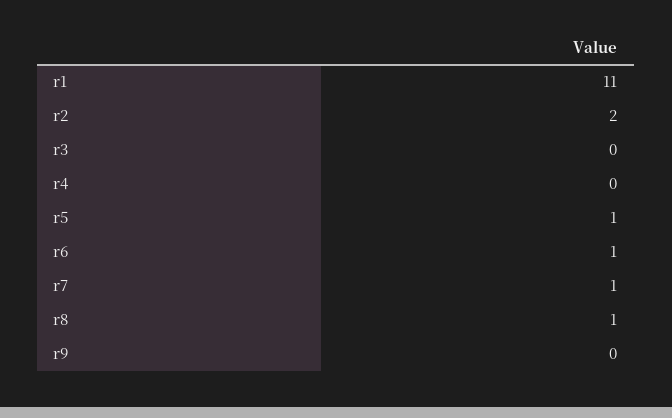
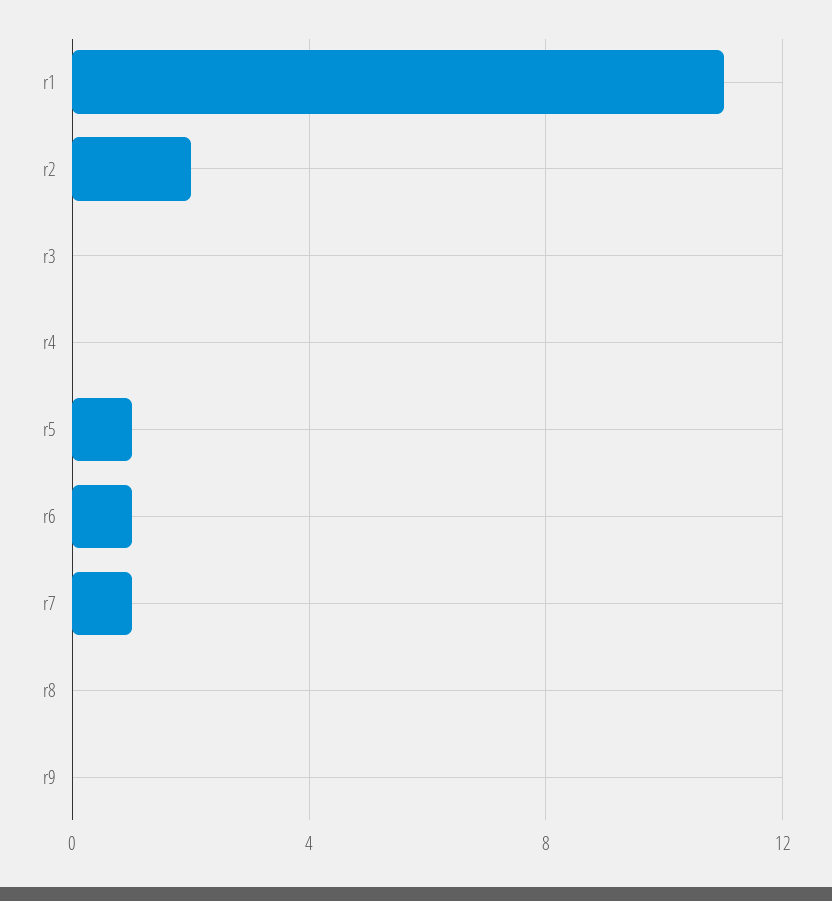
  {
    "r1": 11,
    "r2": 2,
    "r3": 0,
    "r4": 0,
    "r5": 1,
    "r6": 1,
    "r7": 1,
-   "r8": 1,
+   "r8": 0,
    "r9": 0
  }

